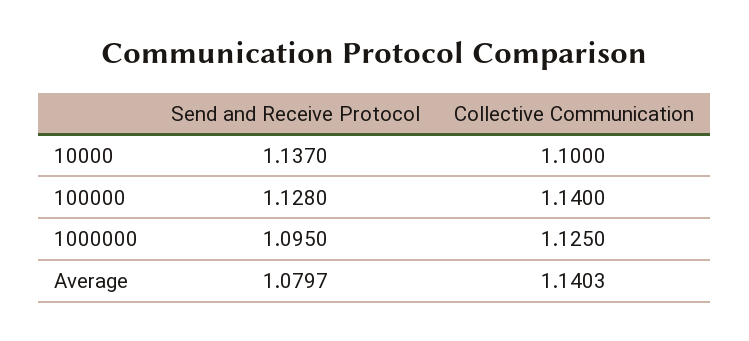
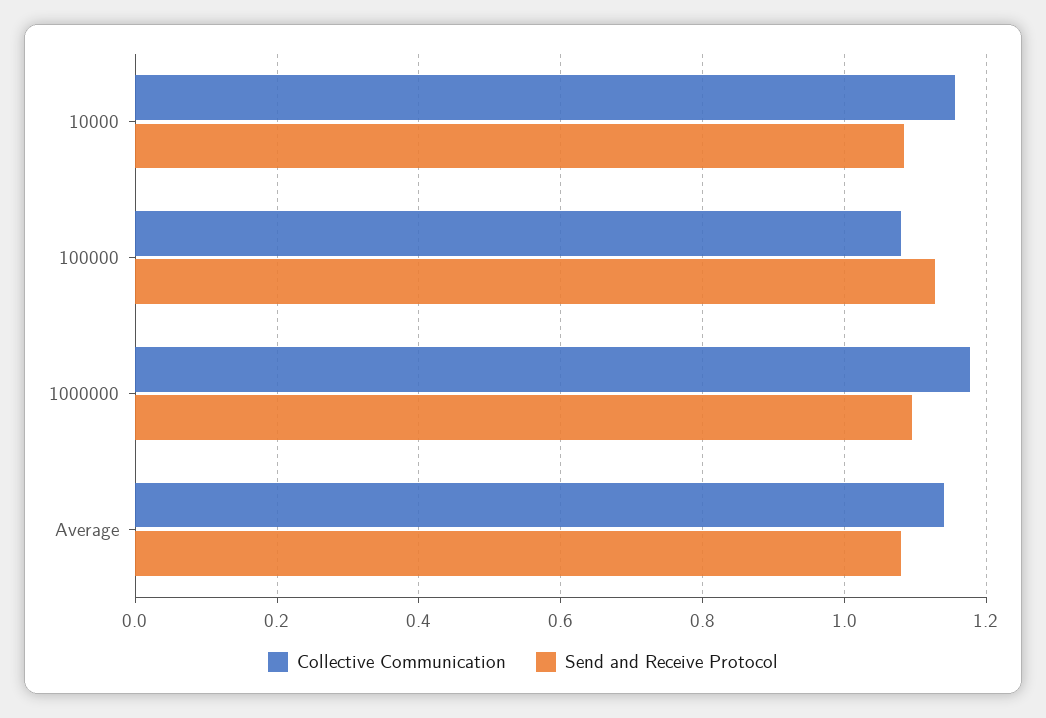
  {
    "Send and Receive Protocol": {
-     "10000": 1.137,
+     "10000": 1.08,
      "100000": 1.128,
      "1000000": 1.095,
      "Average": 1.0797
    },
    "Collective Communication": {
-     "10000": 1.1,
+     "10000": 1.16,
-     "100000": 1.14,
+     "100000": 1.08,
-     "1000000": 1.125,
+     "1000000": 1.18,
      "Average": 1.1403
    }
  }

